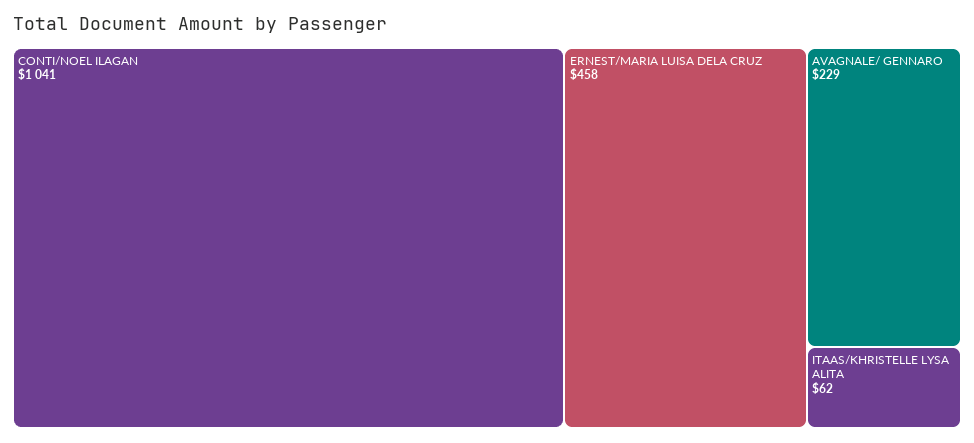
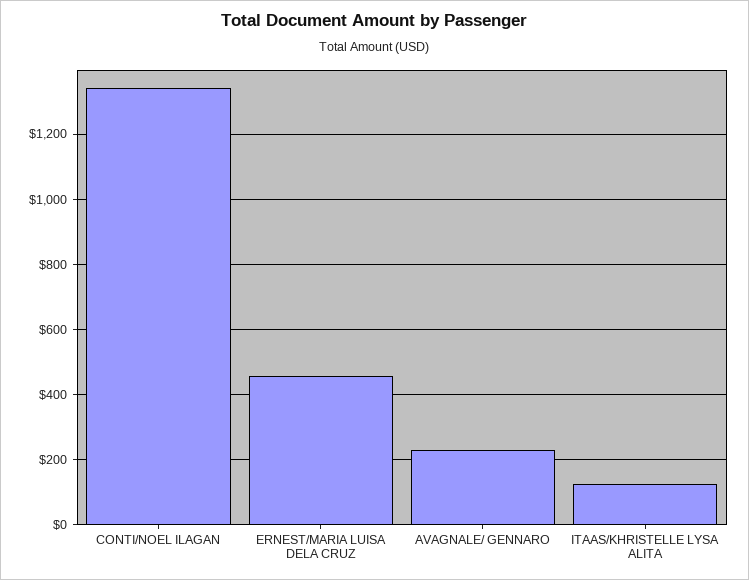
  {
-   "CONTI/NOEL ILAGAN": 1041,
+   "CONTI/NOEL ILAGAN": 1340,
    "ERNEST/MARIA LUISA DELA CRUZ": 458,
    "AVAGNALE/ GENNARO": 229,
-   "ITAAS/KHRISTELLE LYSA ALITA": 62
+   "ITAAS/KHRISTELLE LYSA ALITA": 120
  }

